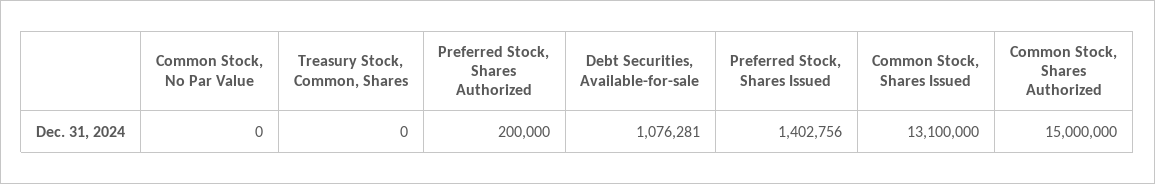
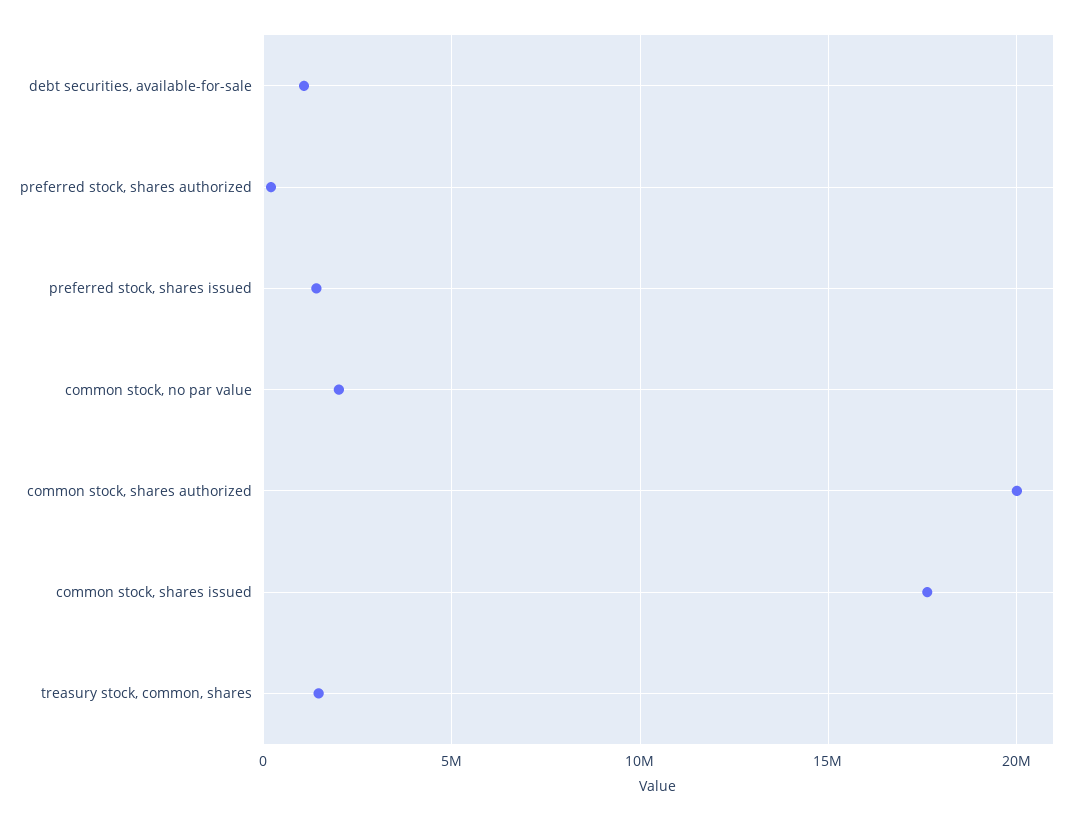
  {
-   "Common Stock, No Par Value": 0,
+   "Common Stock, No Par Value": 2000000,
-   "Treasury Stock, Common, Shares": 0,
+   "Treasury Stock, Common, Shares": 1500000,
    "Preferred Stock, Shares Authorized": 200000,
    "Debt Securities, Available-for-sale": 1076281,
    "Preferred Stock, Shares Issued": 1402756,
-   "Common Stock, Shares Issued": 13100000,
+   "Common Stock, Shares Issued": 17500000,
-   "Common Stock, Shares Authorized": 15000000
+   "Common Stock, Shares Authorized": 20000000
  }

